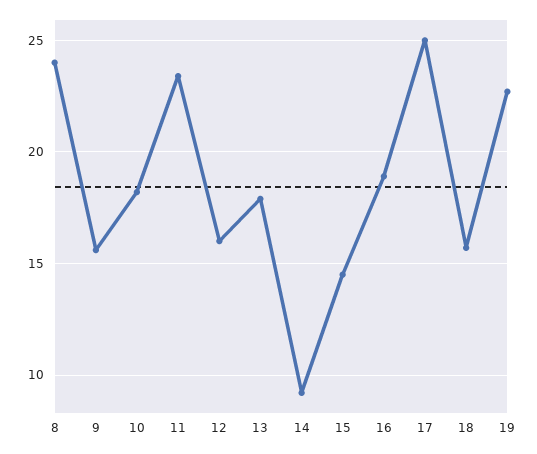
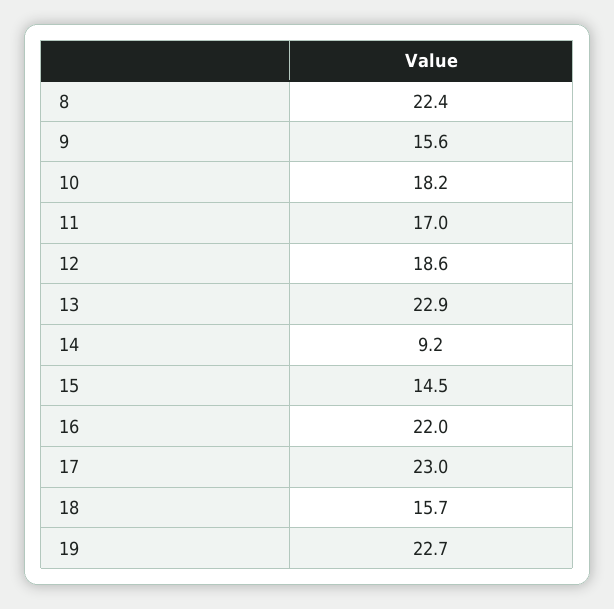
  {
-   "8": 24,
+   "8": 22.4,
    "9": 15.6,
    "10": 18.2,
-   "11": 23.5,
+   "11": 17,
-   "12": 16,
+   "12": 18.6,
-   "13": 18,
+   "13": 22.9,
    "14": 9.2,
    "15": 14.5,
-   "16": 19,
+   "16": 22,
-   "17": 25,
+   "17": 23,
    "18": 15.7,
    "19": 22.7
  }

